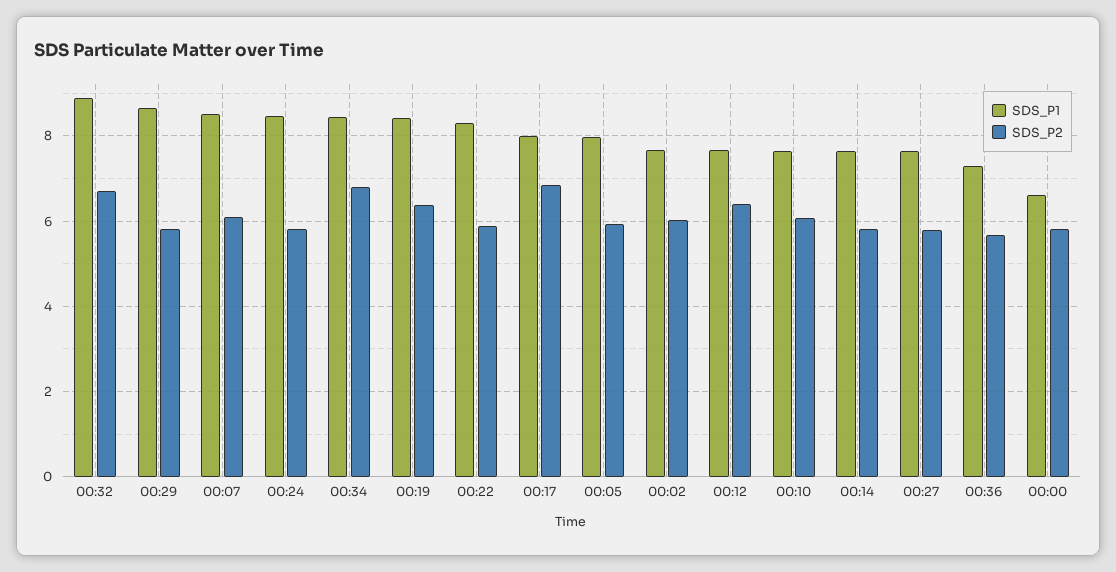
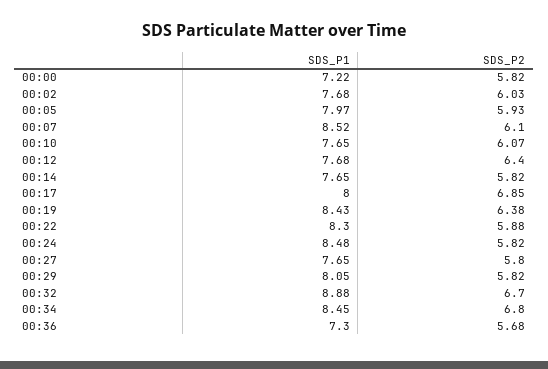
  {
    "SDS_P1": {
      "00:32": 8.88,
-     "00:29": 8.6,
+     "00:29": 8.05,
      "00:07": 8.52,
      "00:24": 8.48,
      "00:34": 8.45,
      "00:19": 8.43,
      "00:22": 8.3,
      "00:17": 8,
      "00:05": 7.97,
      "00:02": 7.68,
      "00:12": 7.68,
      "00:10": 7.65,
      "00:14": 7.65,
      "00:27": 7.65,
      "00:36": 7.3,
-     "00:00": 6.6
+     "00:00": 7.22
    },
    "SDS_P2": {
      "00:32": 6.7,
      "00:29": 5.82,
      "00:07": 6.1,
      "00:24": 5.82,
      "00:34": 6.8,
      "00:19": 6.38,
      "00:22": 5.88,
      "00:17": 6.85,
      "00:05": 5.93,
      "00:02": 6.03,
      "00:12": 6.4,
      "00:10": 6.07,
      "00:14": 5.82,
      "00:27": 5.8,
      "00:36": 5.68,
      "00:00": 5.82
    }
  }

